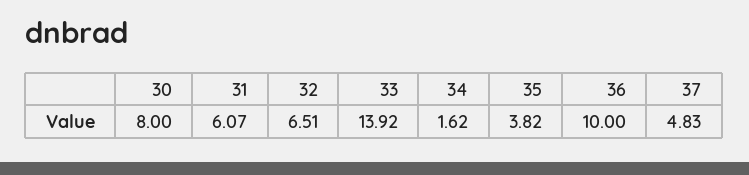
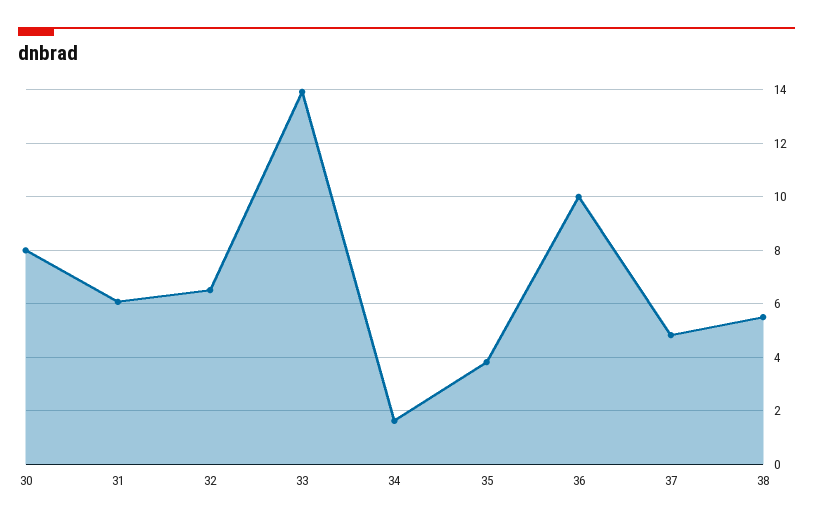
  {
    "30": 8,
    "31": 6.07,
    "32": 6.51,
    "33": 13.92,
    "34": 1.62,
    "35": 3.82,
    "36": 10,
-   "37": 4.83
+   "37": 4.83,
+   "38": 5.5
  }

